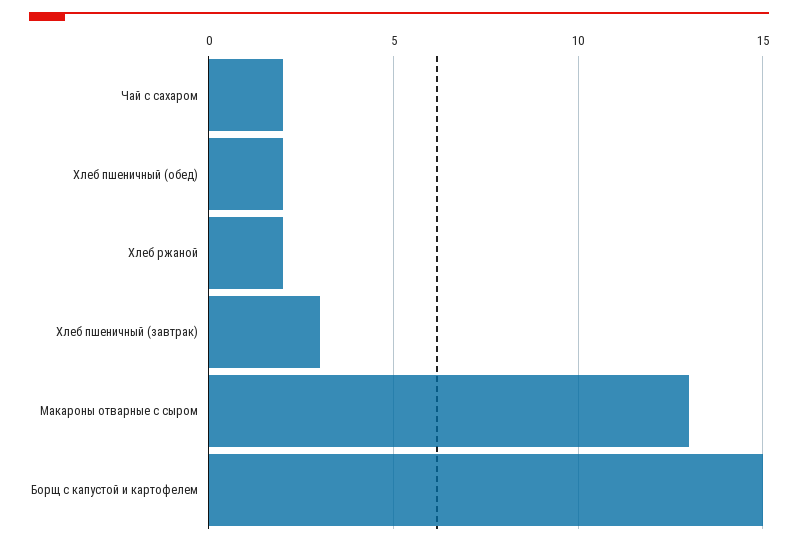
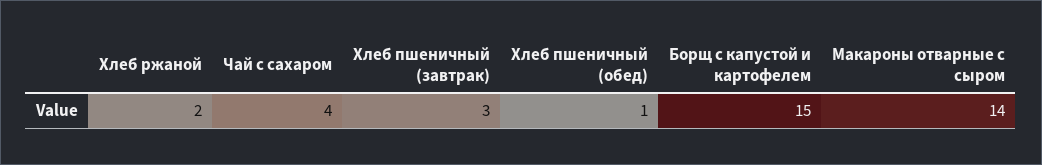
  {
-   "Чай с сахаром": 2,
+   "Чай с сахаром": 4,
-   "Хлеб пшеничный (обед)": 2,
+   "Хлеб пшеничный (обед)": 1,
    "Хлеб ржаной": 2,
    "Хлеб пшеничный (завтрак)": 3,
-   "Макароны отварные с сыром": 13,
+   "Макароны отварные с сыром": 14,
    "Борщ с капустой и картофелем": 15
  }

